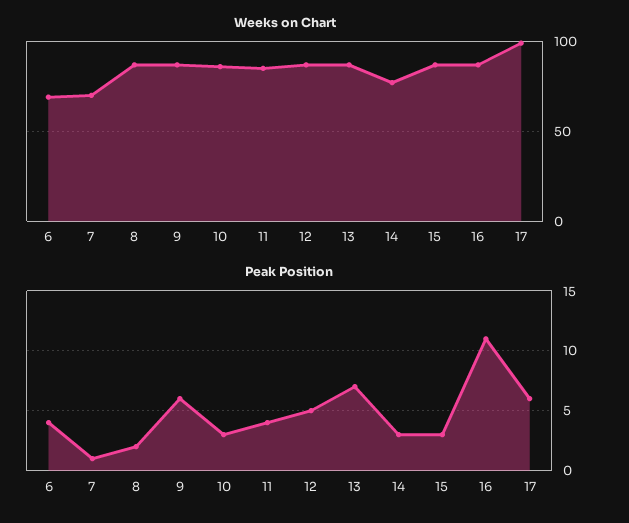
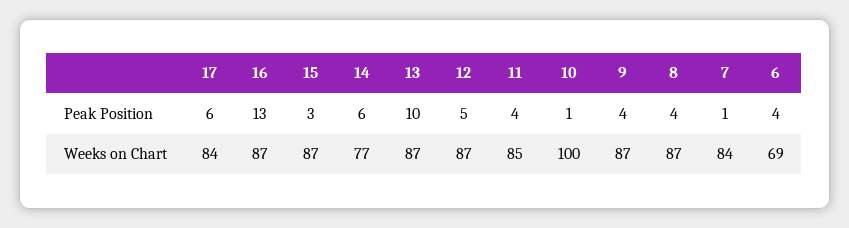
  {
    "Weeks on Chart": {
      "6": 69,
-     "7": 70,
+     "7": 84,
      "8": 87,
      "9": 87,
-     "10": 85,
+     "10": 100,
      "11": 85,
      "12": 87,
      "13": 87,
      "14": 77,
      "15": 87,
      "16": 87,
-     "17": 100
+     "17": 84
    },
    "Peak Position": {
      "6": 4,
      "7": 1,
-     "8": 2,
+     "8": 4,
-     "9": 6,
+     "9": 4,
-     "10": 3,
+     "10": 1,
      "11": 4,
      "12": 5,
-     "13": 7,
+     "13": 10,
-     "14": 3,
+     "14": 6,
      "15": 3,
-     "16": 11,
+     "16": 13,
      "17": 6
    }
  }

